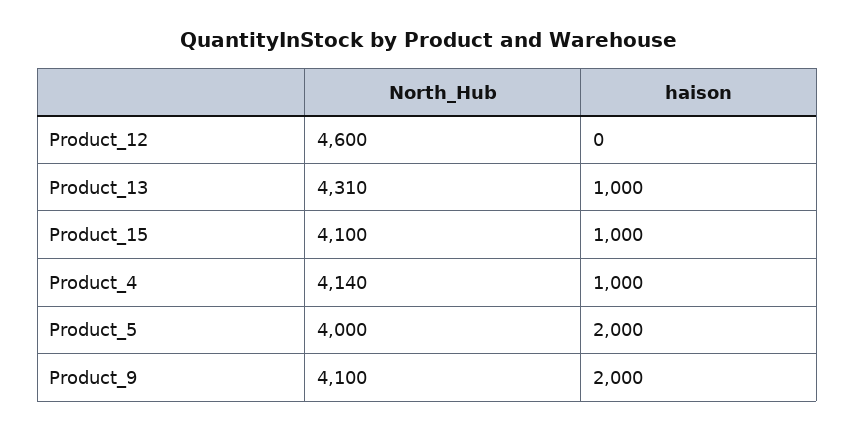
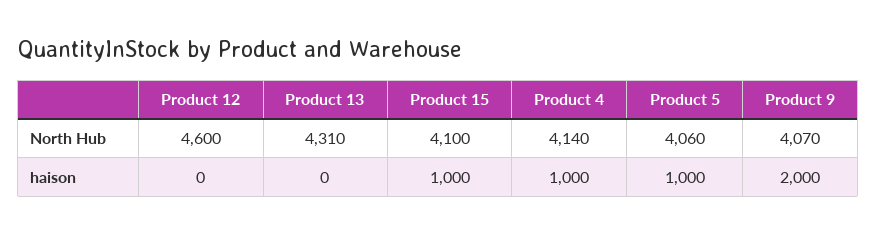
  {
    "North_Hub": {
      "Product_12": 4600,
      "Product_13": 4310,
      "Product_15": 4100,
      "Product_4": 4140,
-     "Product_5": 4000,
+     "Product_5": 4060,
-     "Product_9": 4100
+     "Product_9": 4070
    },
    "haison": {
      "Product_12": 0,
-     "Product_13": 1000,
+     "Product_13": 0,
      "Product_15": 1000,
      "Product_4": 1000,
-     "Product_5": 2000,
+     "Product_5": 1000,
      "Product_9": 2000
    }
  }

